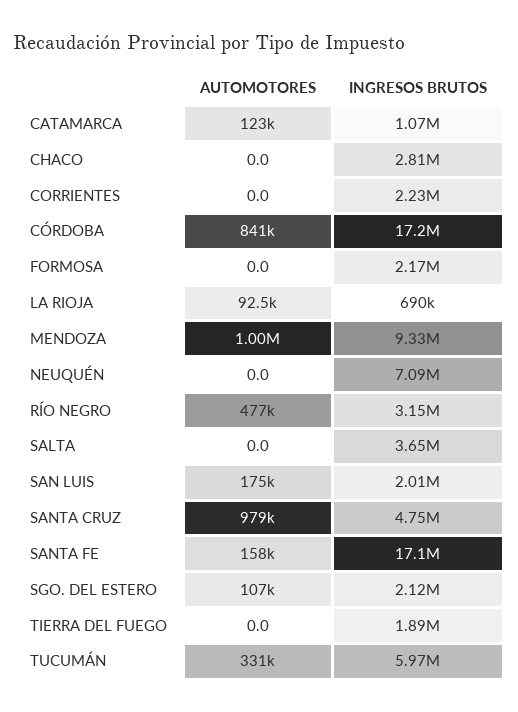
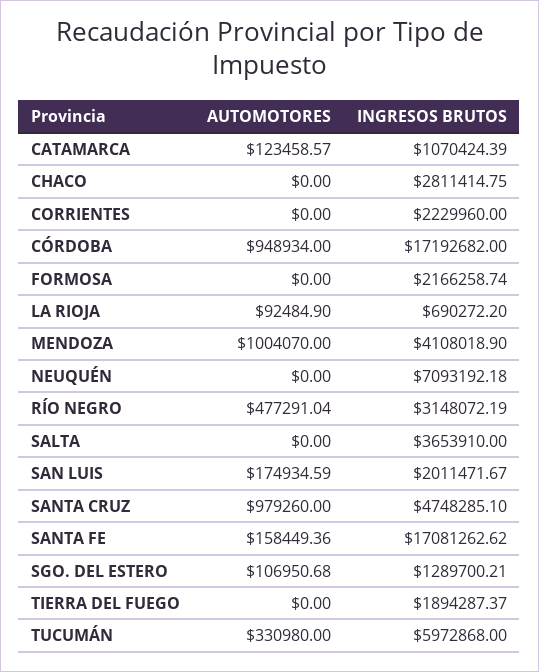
  {
    "AUTOMOTORES": {
      "CATAMARCA": 123458.57,
      "CHACO": 0,
      "CORRIENTES": 0,
-     "CÓRDOBA": 841000,
+     "CÓRDOBA": 948934,
      "FORMOSA": 0,
      "LA RIOJA": 92484.9,
      "MENDOZA": 1004070,
      "NEUQUÉN": 0,
      "RÍO NEGRO": 477291.04,
      "SALTA": 0,
      "SAN LUIS": 174934.59,
      "SANTA CRUZ": 979260,
      "SANTA FE": 158449.36,
      "SGO. DEL ESTERO": 106950.68,
      "TIERRA DEL FUEGO": 0,
      "TUCUMÁN": 330980
    },
    "INGRESOS BRUTOS": {
      "CATAMARCA": 1070424.39,
      "CHACO": 2811414.75,
      "CORRIENTES": 2229960,
      "CÓRDOBA": 17192682,
      "FORMOSA": 2166258.74,
      "LA RIOJA": 690272.2,
-     "MENDOZA": 9330000,
+     "MENDOZA": 4108018.9,
      "NEUQUÉN": 7093192.18,
      "RÍO NEGRO": 3148072.19,
      "SALTA": 3653910,
      "SAN LUIS": 2011471.67,
      "SANTA CRUZ": 4748285.1,
      "SANTA FE": 17081262.62,
-     "SGO. DEL ESTERO": 2120000,
+     "SGO. DEL ESTERO": 1289700.21,
      "TIERRA DEL FUEGO": 1894287.37,
      "TUCUMÁN": 5972868
    }
  }

